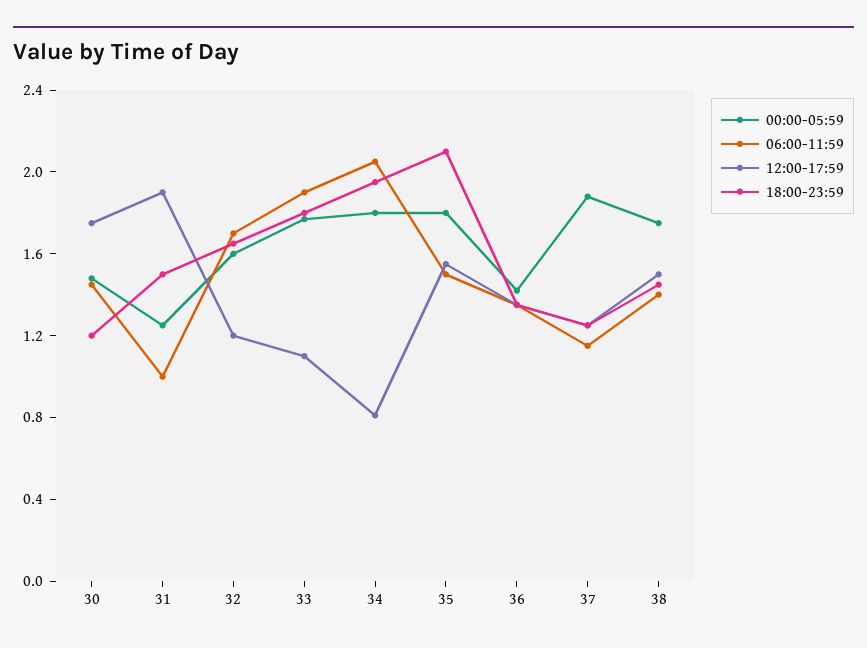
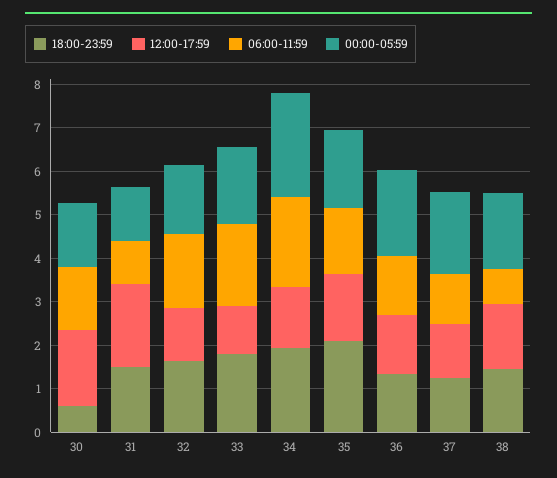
  {
    "00:00-05:59": {
      "30": 1.5,
      "31": 1.3,
      "32": 1.6,
      "33": 1.8,
-     "34": 1.8,
+     "34": 2.4,
      "35": 1.8,
-     "36": 1.4,
+     "36": 2,
      "37": 1.9,
      "38": 1.8
    },
    "06:00-11:59": {
      "30": 1.5,
      "31": 1,
      "32": 1.7,
      "33": 1.9,
      "34": 2.1,
      "35": 1.5,
      "36": 1.4,
      "37": 1.2,
-     "38": 1.4
+     "38": 0.8
    },
    "12:00-17:59": {
      "30": 1.8,
      "31": 1.9,
      "32": 1.2,
      "33": 1.1,
-     "34": 0.8,
+     "34": 1.4,
      "35": 1.6,
      "36": 1.4,
      "37": 1.3,
      "38": 1.5
    },
    "18:00-23:59": {
-     "30": 1.2,
+     "30": 0.6,
      "31": 1.5,
      "32": 1.7,
      "33": 1.8,
      "34": 2,
      "35": 2.1,
      "36": 1.4,
      "37": 1.3,
      "38": 1.5
    }
  }

